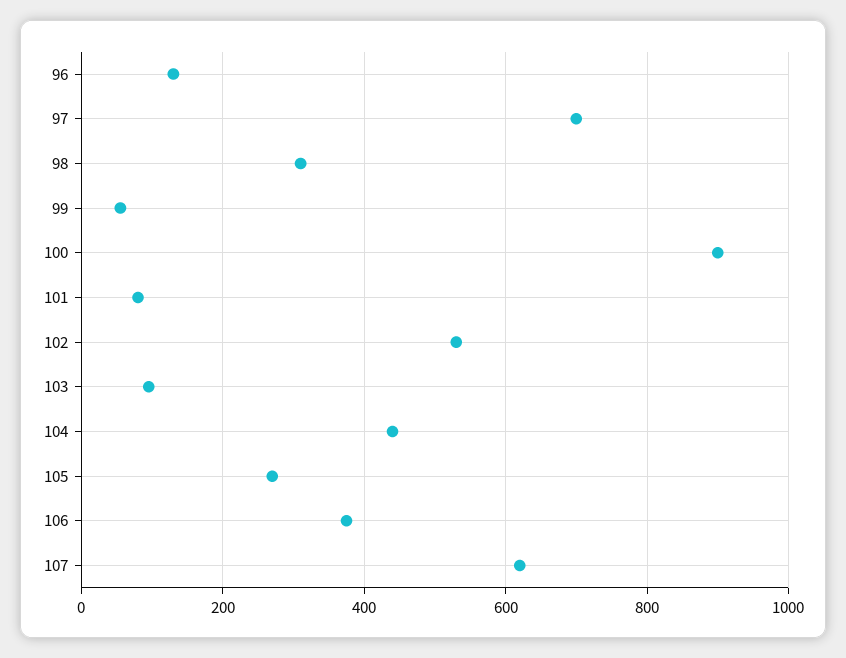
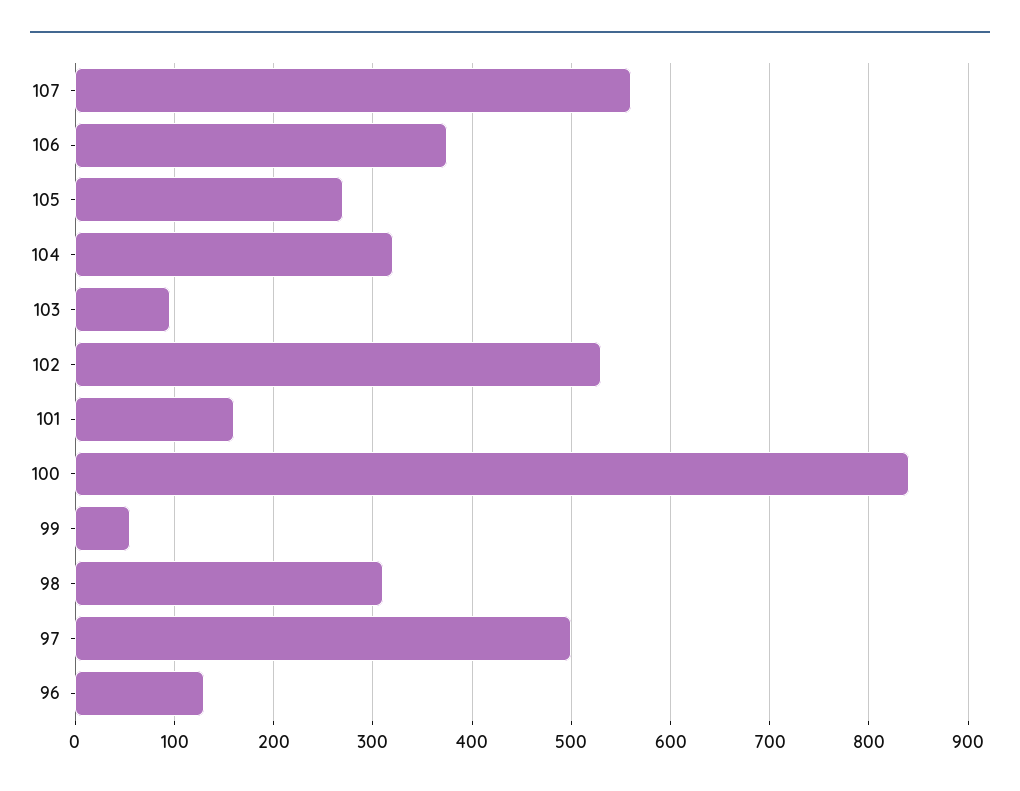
  {
    "96": 130,
-   "97": 700,
+   "97": 500,
    "98": 310,
    "99": 60,
-   "100": 900,
+   "100": 840,
-   "101": 80,
+   "101": 160,
    "102": 530,
    "103": 100,
-   "104": 440,
+   "104": 320,
    "105": 270,
    "106": 380,
-   "107": 620
+   "107": 560
  }

